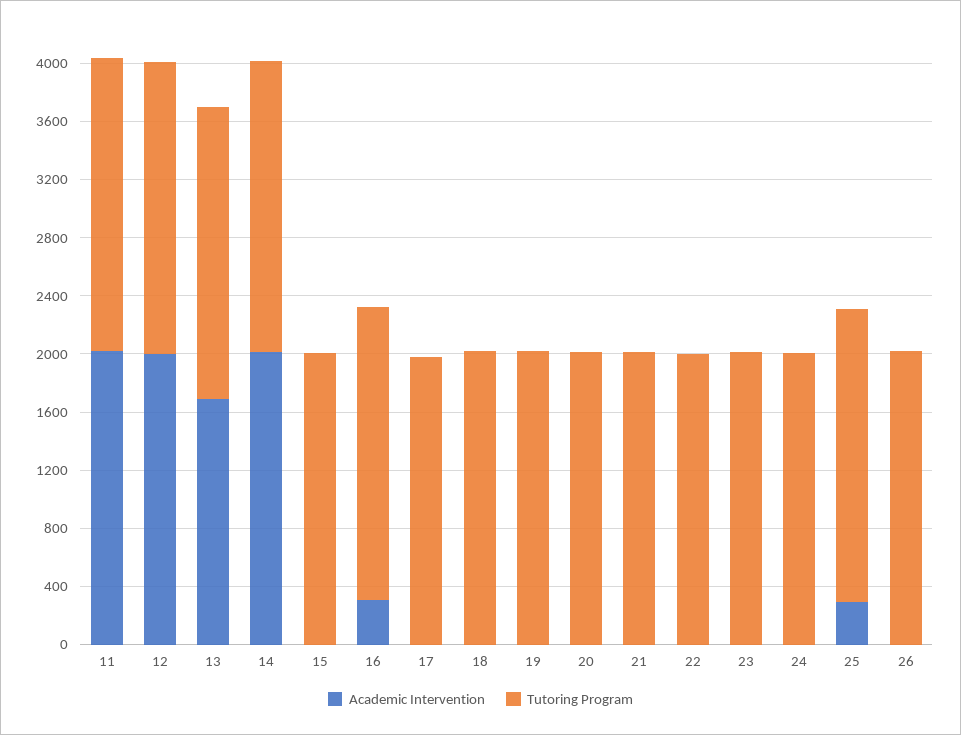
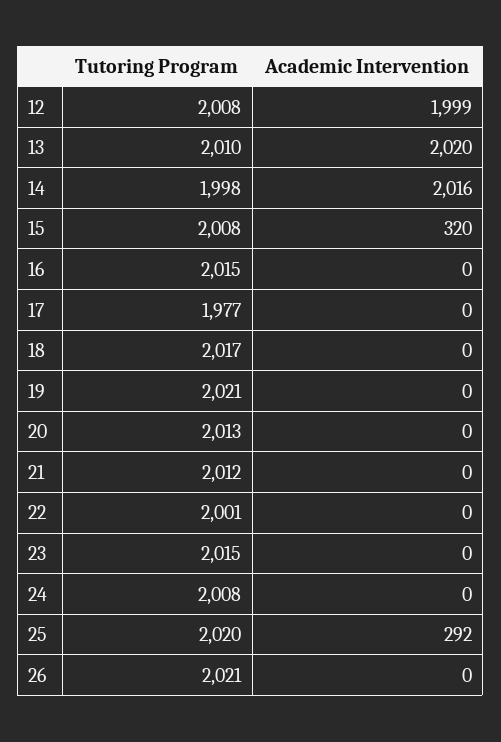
  {
    "Academic Intervention": {
-     "11": 2000,
      "12": 1999,
-     "13": 1700,
+     "13": 2020,
      "14": 2016,
-     "15": 0,
+     "15": 320,
-     "16": 300,
+     "16": 0,
      "17": 0,
      "18": 0,
      "19": 0,
      "20": 0,
      "21": 0,
      "22": 0,
      "23": 0,
      "24": 0,
      "25": 292,
      "26": 0
    },
    "Tutoring Program": {
-     "11": 2000,
      "12": 2008,
      "13": 2010,
      "14": 1998,
      "15": 2008,
      "16": 2015,
      "17": 1977,
      "18": 2017,
      "19": 2021,
      "20": 2013,
      "21": 2012,
      "22": 2001,
      "23": 2015,
      "24": 2008,
      "25": 2020,
      "26": 2021
    }
  }

